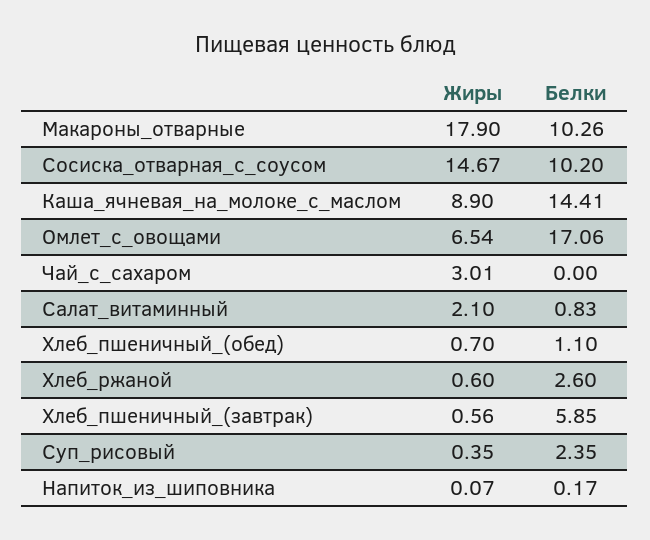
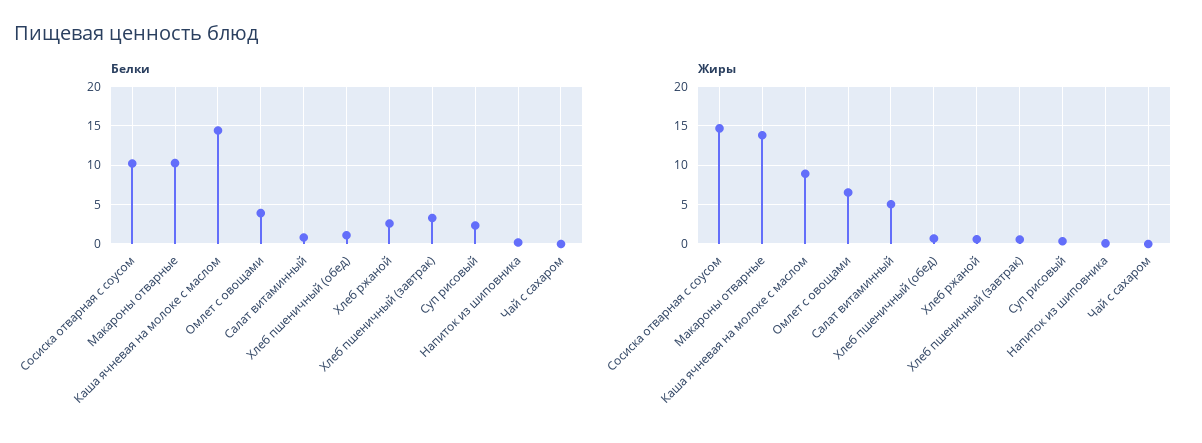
  {
    "Жиры": {
-     "Макароны_отварные": 17.9,
+     "Макароны_отварные": 14,
      "Сосиска_отварная_с_соусом": 14.67,
      "Каша_ячневая_на_молоке_с_маслом": 8.9,
      "Омлет_с_овощами": 6.54,
-     "Чай_с_сахаром": 3.01,
+     "Чай_с_сахаром": 0,
-     "Салат_витаминный": 2.1,
+     "Салат_витаминный": 5,
      "Хлеб_пшеничный_(обед)": 0.7,
      "Хлеб_ржаной": 0.6,
      "Хлеб_пшеничный_(завтрак)": 0.56,
      "Суп_рисовый": 0.35,
      "Напиток_из_шиповника": 0.07
    },
    "Белки": {
      "Макароны_отварные": 10.26,
      "Сосиска_отварная_с_соусом": 10.2,
      "Каша_ячневая_на_молоке_с_маслом": 14.41,
-     "Омлет_с_овощами": 17.06,
+     "Омлет_с_овощами": 4,
      "Чай_с_сахаром": 0,
      "Салат_витаминный": 0.83,
      "Хлеб_пшеничный_(обед)": 1.1,
      "Хлеб_ржаной": 2.6,
-     "Хлеб_пшеничный_(завтрак)": 5.85,
+     "Хлеб_пшеничный_(завтрак)": 3,
      "Суп_рисовый": 2.35,
      "Напиток_из_шиповника": 0.17
    }
  }

